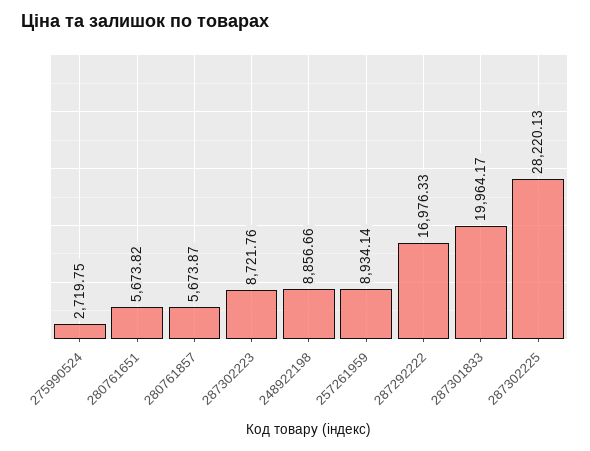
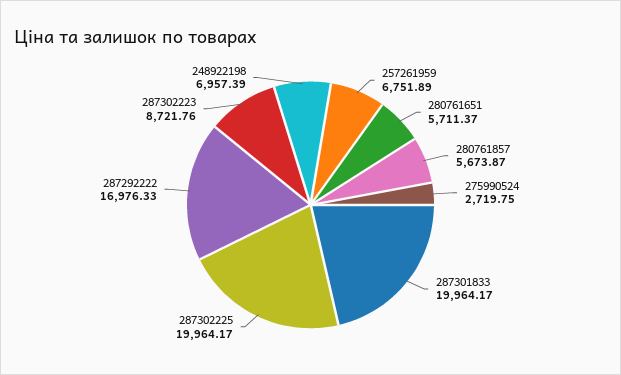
  {
    "275990524": 2719.75,
-   "280761651": 5673.82,
+   "280761651": 5711.37,
    "280761857": 5673.87,
    "287302223": 8721.76,
-   "248922198": 8856.66,
+   "248922198": 6957.39,
-   "257261959": 8934.14,
+   "257261959": 6751.89,
    "287292222": 16976.33,
    "287301833": 19964.17,
-   "287302225": 28220.13
+   "287302225": 19964.17
  }

